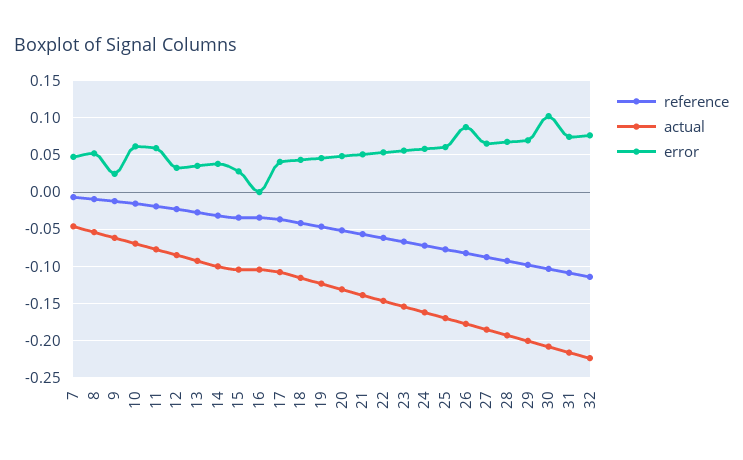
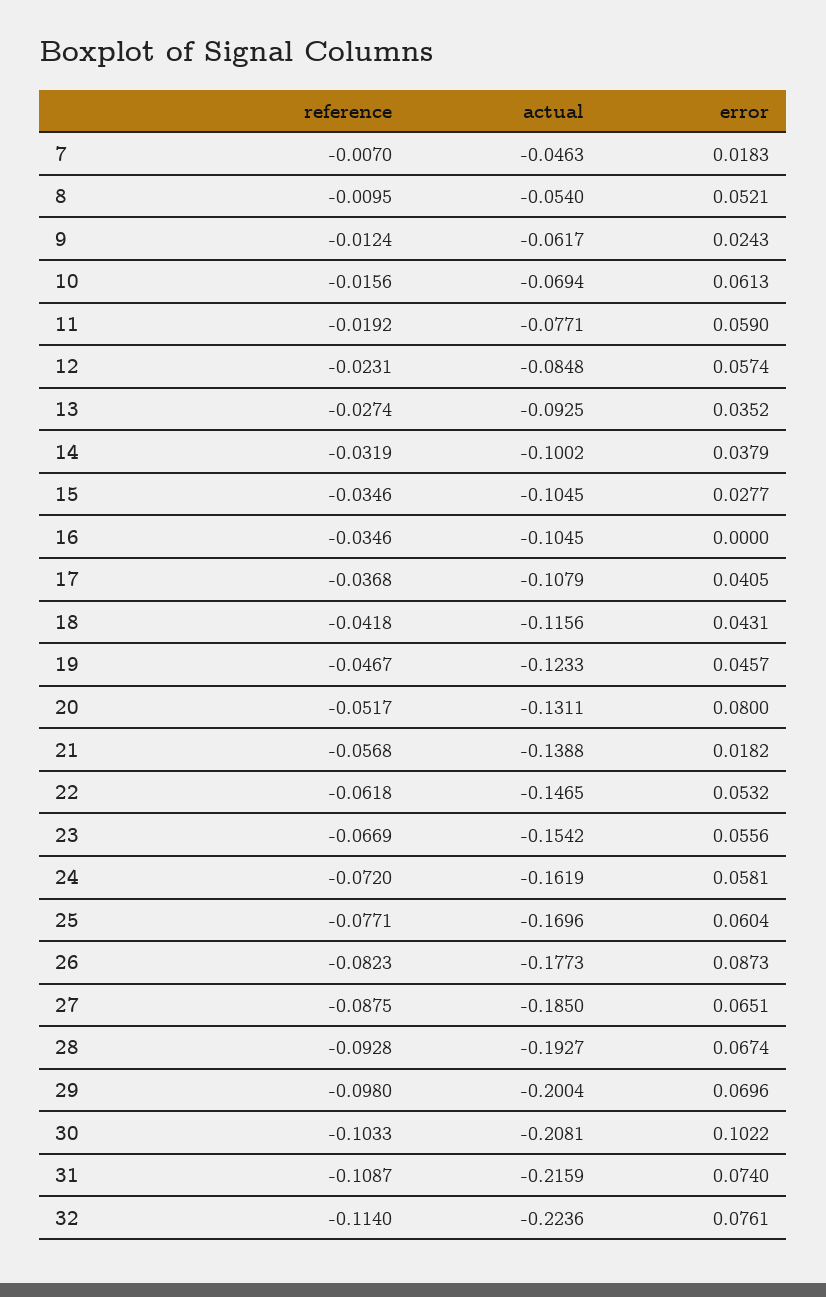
  {
    "reference": {
      "7": -0.007,
      "8": -0.0095,
      "9": -0.0124,
      "10": -0.0156,
      "11": -0.0192,
      "12": -0.0231,
      "13": -0.0274,
      "14": -0.0319,
      "15": -0.0346,
      "16": -0.0346,
      "17": -0.0368,
      "18": -0.0418,
      "19": -0.0467,
      "20": -0.0517,
      "21": -0.0568,
      "22": -0.0618,
      "23": -0.0669,
      "24": -0.072,
      "25": -0.0771,
      "26": -0.0823,
      "27": -0.0875,
      "28": -0.0928,
      "29": -0.098,
      "30": -0.1033,
      "31": -0.1087,
      "32": -0.114
    },
    "actual": {
      "7": -0.0463,
      "8": -0.054,
      "9": -0.0617,
      "10": -0.0694,
      "11": -0.0771,
      "12": -0.0848,
      "13": -0.0925,
      "14": -0.1002,
      "15": -0.1045,
      "16": -0.1045,
      "17": -0.1079,
      "18": -0.1156,
      "19": -0.1233,
      "20": -0.1311,
      "21": -0.1388,
      "22": -0.1465,
      "23": -0.1542,
      "24": -0.1619,
      "25": -0.1696,
      "26": -0.1773,
      "27": -0.185,
      "28": -0.1927,
      "29": -0.2004,
      "30": -0.2081,
      "31": -0.2159,
      "32": -0.2236
    },
    "error": {
-     "7": 0.05,
+     "7": 0.0183,
      "8": 0.0521,
      "9": 0.0243,
      "10": 0.0613,
      "11": 0.059,
-     "12": 0.03,
+     "12": 0.0574,
      "13": 0.0352,
      "14": 0.0379,
      "15": 0.0277,
      "16": 0,
      "17": 0.0405,
      "18": 0.0431,
      "19": 0.0457,
-     "20": 0.05,
+     "20": 0.08,
-     "21": 0.05,
+     "21": 0.0182,
      "22": 0.0532,
      "23": 0.0556,
      "24": 0.0581,
      "25": 0.0604,
      "26": 0.0873,
      "27": 0.0651,
      "28": 0.0674,
      "29": 0.0696,
      "30": 0.1022,
      "31": 0.074,
      "32": 0.0761
    }
  }

